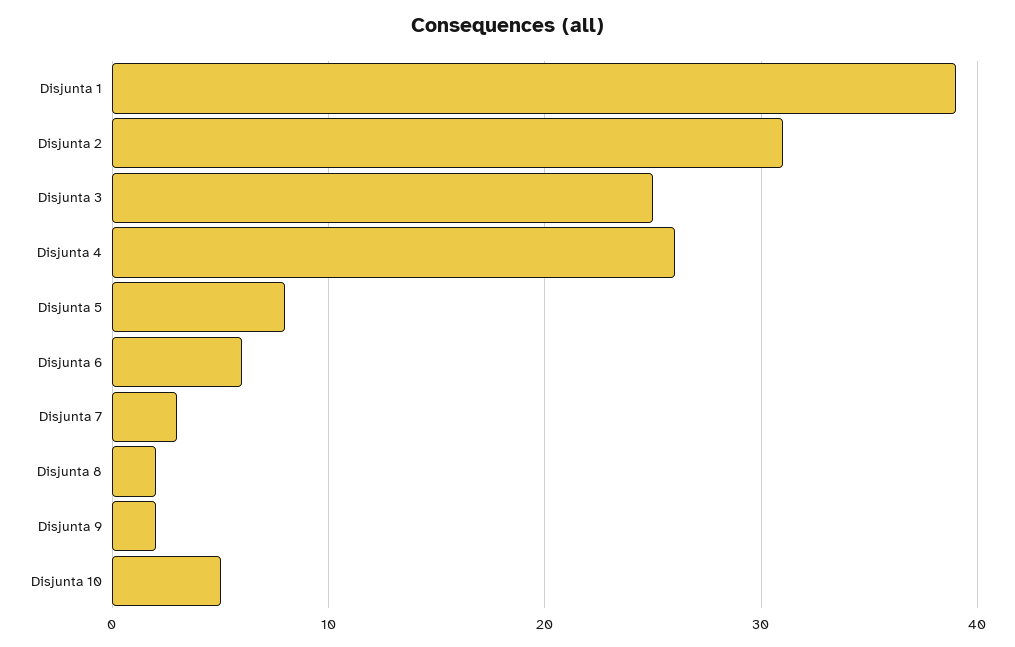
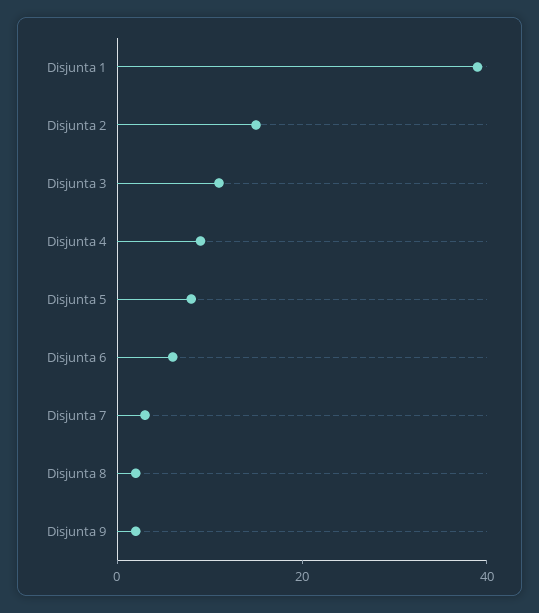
  {
    "Disjunta 1": 39,
-   "Disjunta 2": 31,
+   "Disjunta 2": 15,
-   "Disjunta 3": 25,
+   "Disjunta 3": 10,
-   "Disjunta 4": 26,
+   "Disjunta 4": 10,
    "Disjunta 5": 8,
    "Disjunta 6": 6,
    "Disjunta 7": 3,
    "Disjunta 8": 2,
-   "Disjunta 9": 2,
+   "Disjunta 9": 2
-   "Disjunta 10": 5
  }

